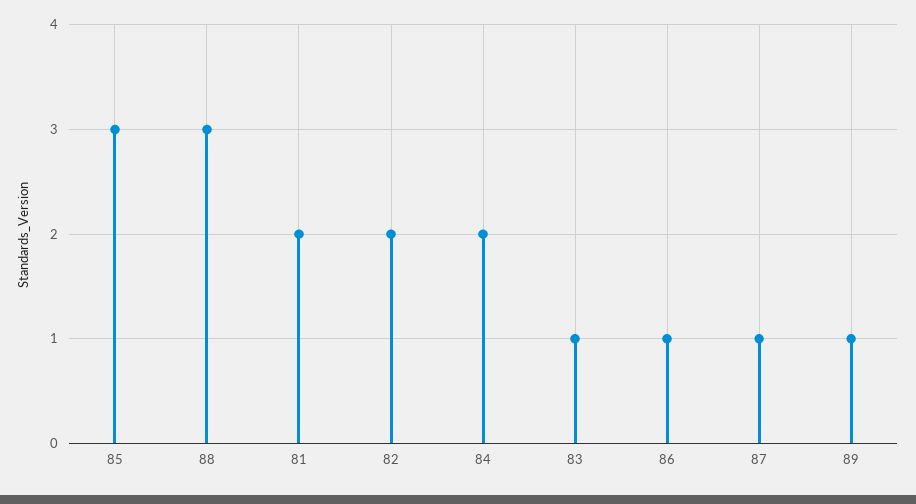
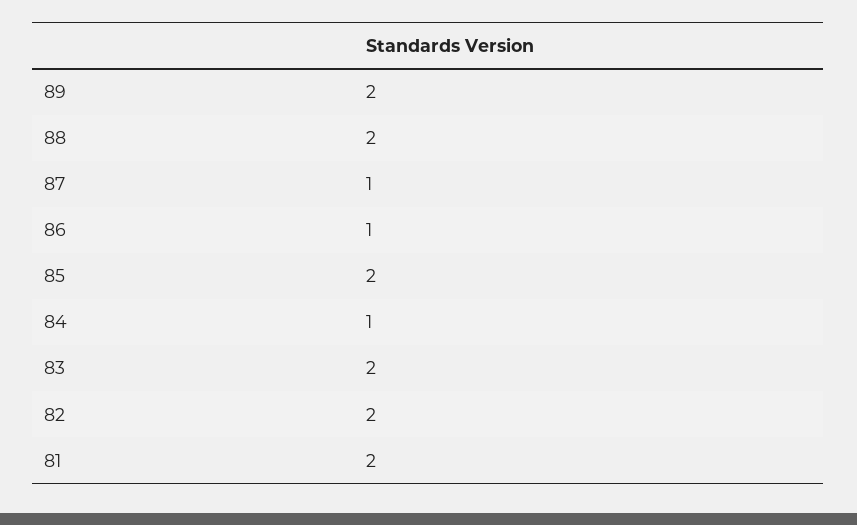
  {
-   "85": 3,
+   "85": 2,
-   "88": 3,
+   "88": 2,
    "81": 2,
    "82": 2,
-   "84": 2,
+   "84": 1,
-   "83": 1,
+   "83": 2,
    "86": 1,
    "87": 1,
-   "89": 1
+   "89": 2
  }

